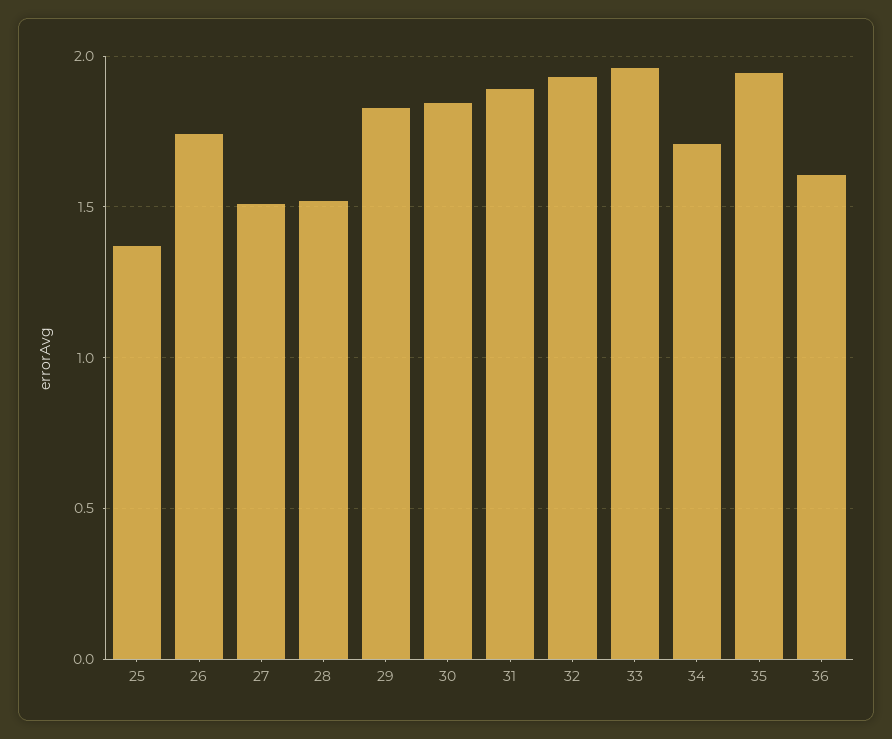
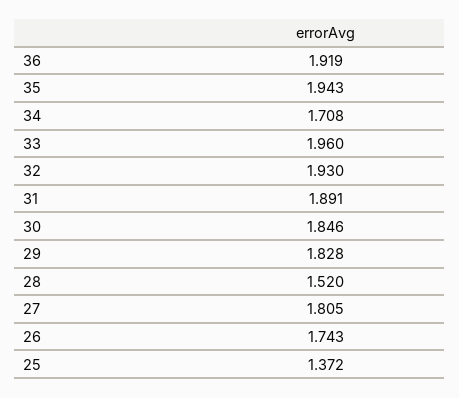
  {
    "25": 1.372,
    "26": 1.743,
-   "27": 1.5,
+   "27": 1.805,
    "28": 1.52,
    "29": 1.828,
    "30": 1.846,
    "31": 1.891,
    "32": 1.93,
    "33": 1.96,
    "34": 1.708,
    "35": 1.943,
-   "36": 1.6
+   "36": 1.919
  }

